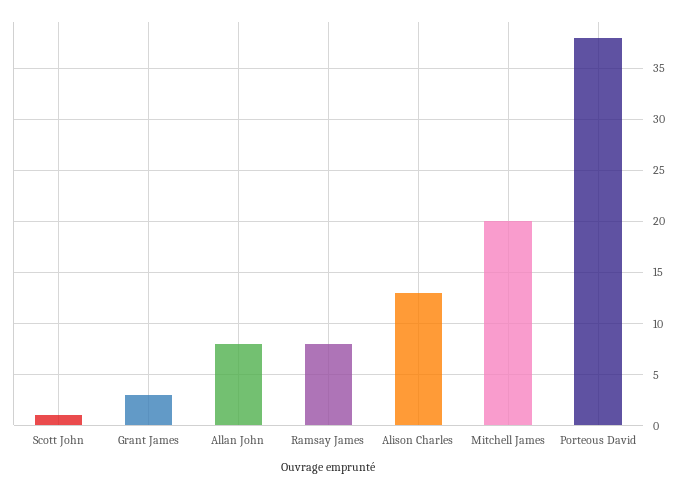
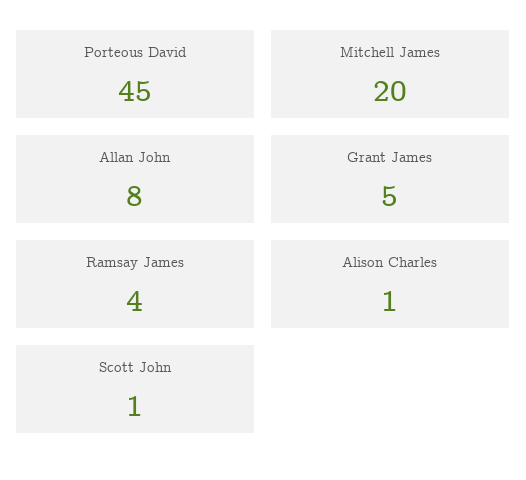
  {
    "Scott John": 1,
-   "Grant James": 3,
+   "Grant James": 5,
    "Allan John": 8,
-   "Ramsay James": 8,
+   "Ramsay James": 4,
-   "Alison Charles": 13,
+   "Alison Charles": 1,
    "Mitchell James": 20,
-   "Porteous David": 38
+   "Porteous David": 45
  }

